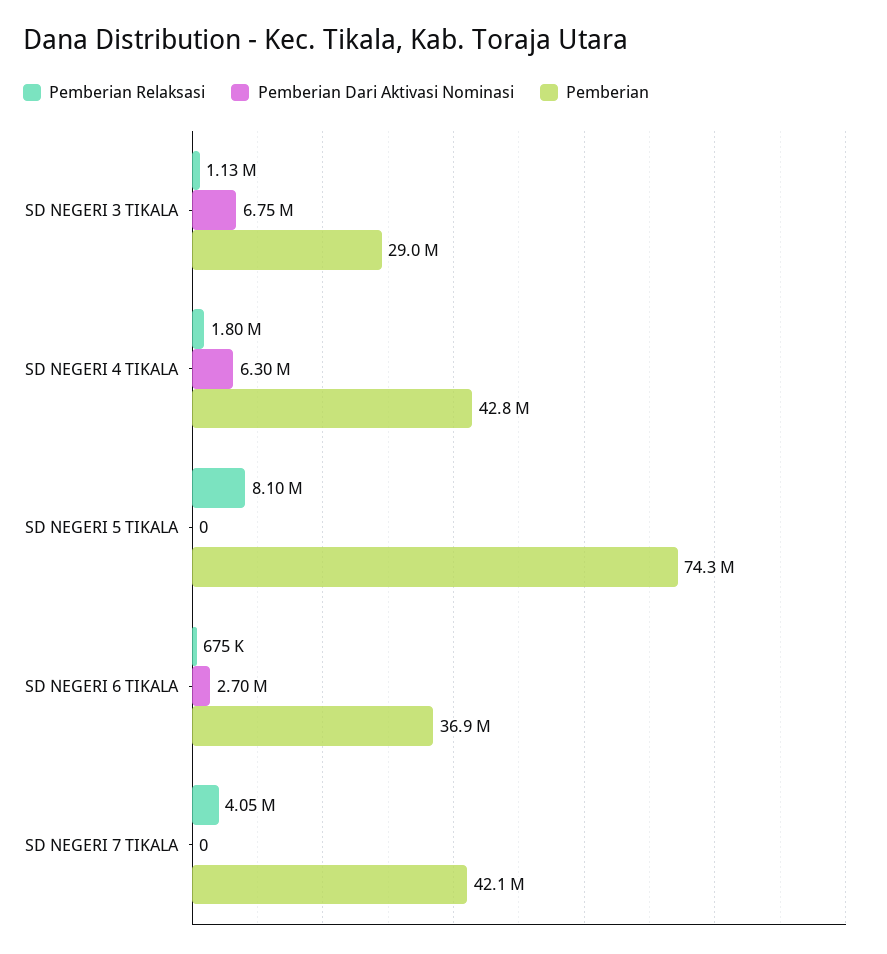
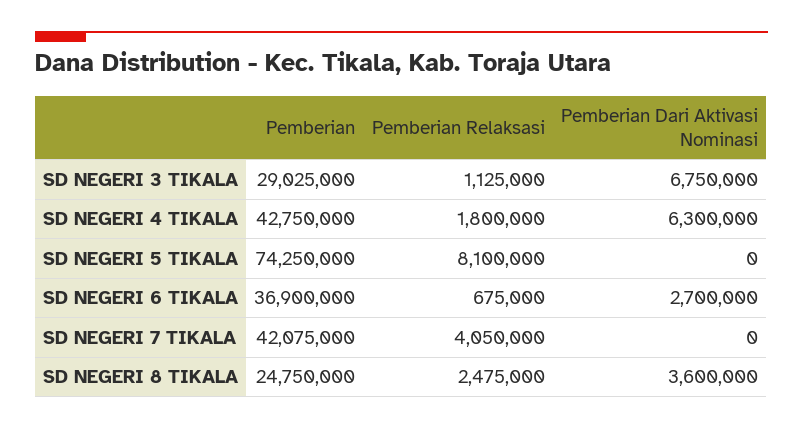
  {
    "Pemberian Relaksasi": {
      "SD NEGERI 3 TIKALA": 1125000,
      "SD NEGERI 4 TIKALA": 1800000,
      "SD NEGERI 5 TIKALA": 8100000,
      "SD NEGERI 6 TIKALA": 675000,
-     "SD NEGERI 7 TIKALA": 4050000
+     "SD NEGERI 7 TIKALA": 4050000,
+     "SD NEGERI 8 TIKALA": 2475000
    },
    "Pemberian Dari Aktivasi Nominasi": {
      "SD NEGERI 3 TIKALA": 6750000,
      "SD NEGERI 4 TIKALA": 6300000,
      "SD NEGERI 5 TIKALA": 0,
      "SD NEGERI 6 TIKALA": 2700000,
-     "SD NEGERI 7 TIKALA": 0
+     "SD NEGERI 7 TIKALA": 0,
+     "SD NEGERI 8 TIKALA": 3600000
    },
    "Pemberian": {
      "SD NEGERI 3 TIKALA": 29025000,
      "SD NEGERI 4 TIKALA": 42750000,
      "SD NEGERI 5 TIKALA": 74250000,
      "SD NEGERI 6 TIKALA": 36900000,
-     "SD NEGERI 7 TIKALA": 42075000
+     "SD NEGERI 7 TIKALA": 42075000,
+     "SD NEGERI 8 TIKALA": 24750000
    }
  }

